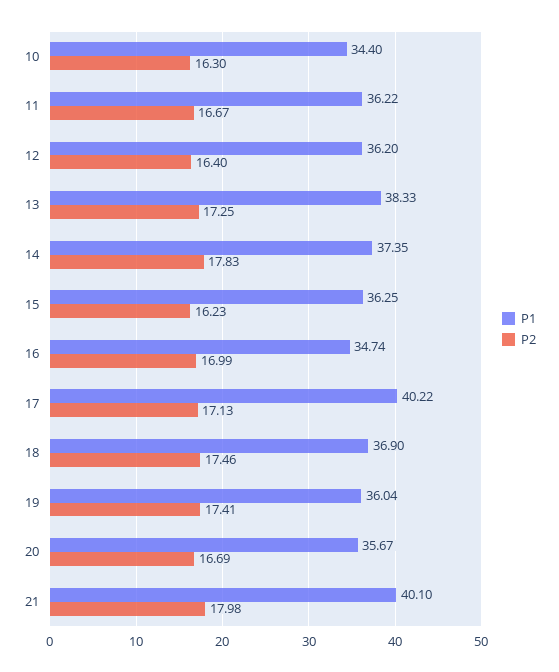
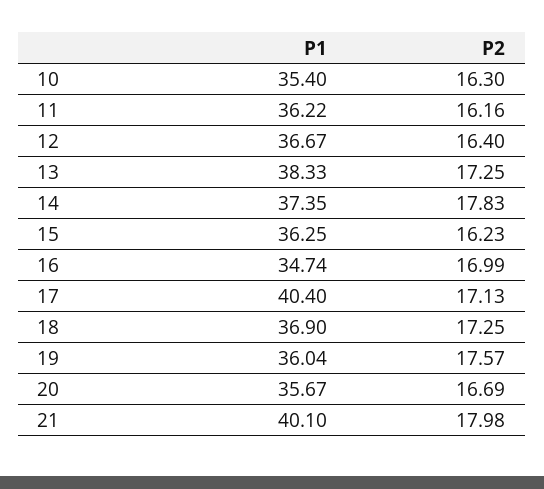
  {
    "P1": {
-     "10": 34.4,
+     "10": 35.4,
      "11": 36.22,
-     "12": 36.2,
+     "12": 36.67,
      "13": 38.33,
      "14": 37.35,
      "15": 36.25,
      "16": 34.74,
-     "17": 40.22,
+     "17": 40.4,
      "18": 36.9,
      "19": 36.04,
      "20": 35.67,
      "21": 40.1
    },
    "P2": {
      "10": 16.3,
-     "11": 16.67,
+     "11": 16.16,
      "12": 16.4,
      "13": 17.25,
      "14": 17.83,
      "15": 16.23,
      "16": 16.99,
      "17": 17.13,
-     "18": 17.46,
+     "18": 17.25,
-     "19": 17.41,
+     "19": 17.57,
      "20": 16.69,
      "21": 17.98
    }
  }

